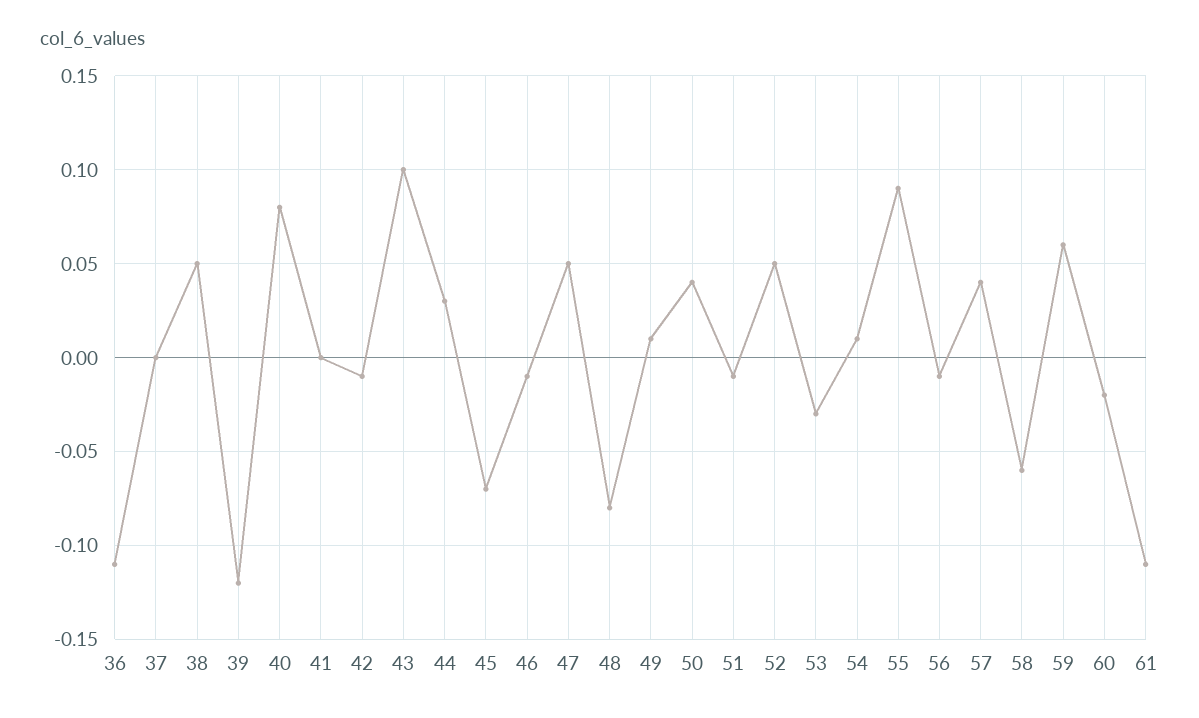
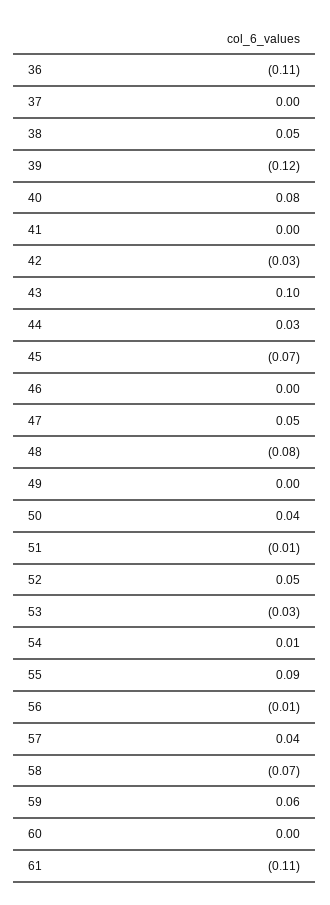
  {
    "36": -0.11,
    "37": 0,
    "38": 0.05,
    "39": -0.12,
    "40": 0.08,
    "41": 0,
-   "42": -0.01,
+   "42": -0.03,
    "43": 0.1,
    "44": 0.03,
    "45": -0.07,
-   "46": -0.01,
+   "46": 0,
    "47": 0.05,
    "48": -0.08,
-   "49": 0.01,
+   "49": 0,
    "50": 0.04,
    "51": -0.01,
    "52": 0.05,
    "53": -0.03,
    "54": 0.01,
    "55": 0.09,
    "56": -0.01,
    "57": 0.04,
-   "58": -0.06,
+   "58": -0.07,
    "59": 0.06,
-   "60": -0.02,
+   "60": 0,
    "61": -0.11
  }

